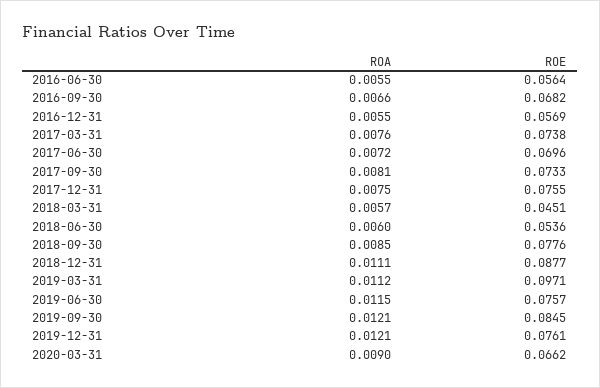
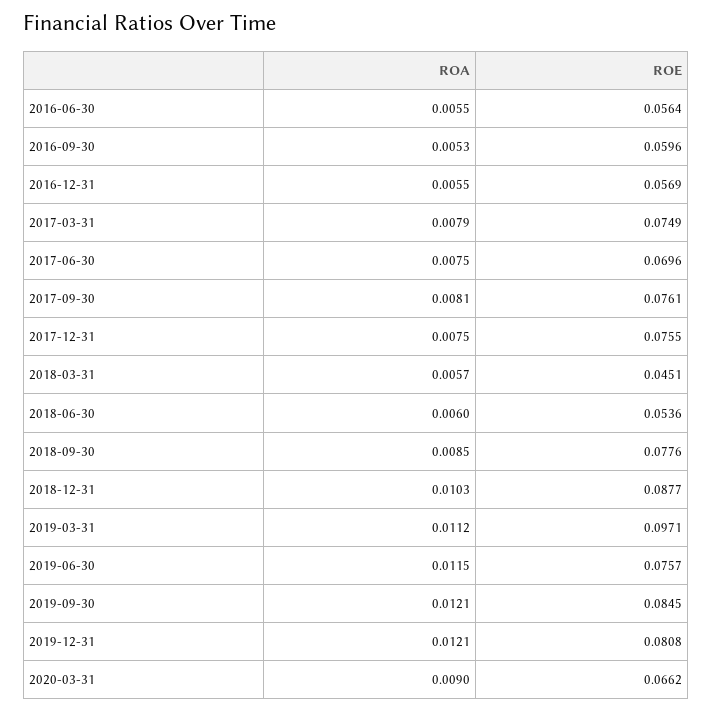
  {
    "ROA": {
      "2016-06-30": 0.0055,
-     "2016-09-30": 0.0066,
+     "2016-09-30": 0.0053,
      "2016-12-31": 0.0055,
-     "2017-03-31": 0.0076,
+     "2017-03-31": 0.0079,
-     "2017-06-30": 0.0072,
+     "2017-06-30": 0.0075,
      "2017-09-30": 0.0081,
      "2017-12-31": 0.0075,
      "2018-03-31": 0.0057,
      "2018-06-30": 0.006,
      "2018-09-30": 0.0085,
-     "2018-12-31": 0.0111,
+     "2018-12-31": 0.0103,
      "2019-03-31": 0.0112,
      "2019-06-30": 0.0115,
      "2019-09-30": 0.0121,
      "2019-12-31": 0.0121,
      "2020-03-31": 0.009
    },
    "ROE": {
      "2016-06-30": 0.0564,
-     "2016-09-30": 0.0682,
+     "2016-09-30": 0.0596,
      "2016-12-31": 0.0569,
-     "2017-03-31": 0.0738,
+     "2017-03-31": 0.0749,
      "2017-06-30": 0.0696,
-     "2017-09-30": 0.0733,
+     "2017-09-30": 0.0761,
      "2017-12-31": 0.0755,
      "2018-03-31": 0.0451,
      "2018-06-30": 0.0536,
      "2018-09-30": 0.0776,
      "2018-12-31": 0.0877,
      "2019-03-31": 0.0971,
      "2019-06-30": 0.0757,
      "2019-09-30": 0.0845,
-     "2019-12-31": 0.0761,
+     "2019-12-31": 0.0808,
      "2020-03-31": 0.0662
    }
  }

